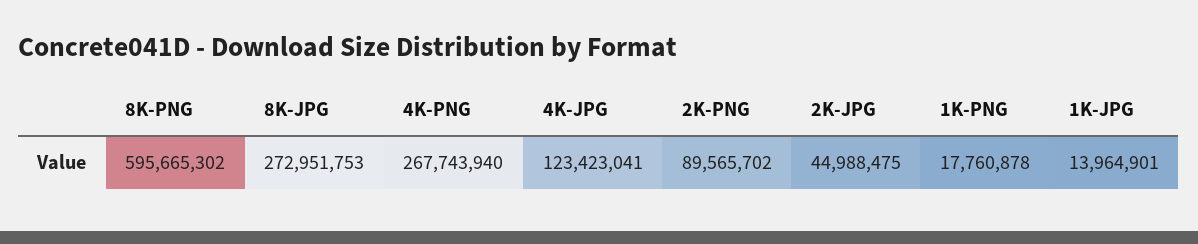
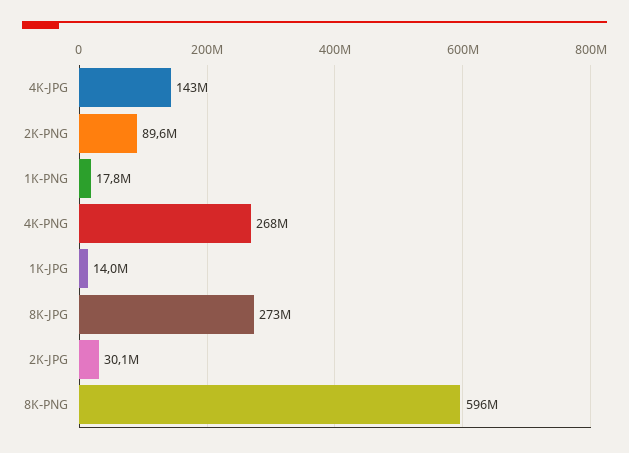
  {
    "8K-PNG": 595665302,
    "8K-JPG": 272951753,
    "4K-PNG": 267743940,
-   "4K-JPG": 123423041,
+   "4K-JPG": 143000000,
    "2K-PNG": 89565702,
-   "2K-JPG": 44988475,
+   "2K-JPG": 30100000,
    "1K-PNG": 17760878,
    "1K-JPG": 13964901
  }

